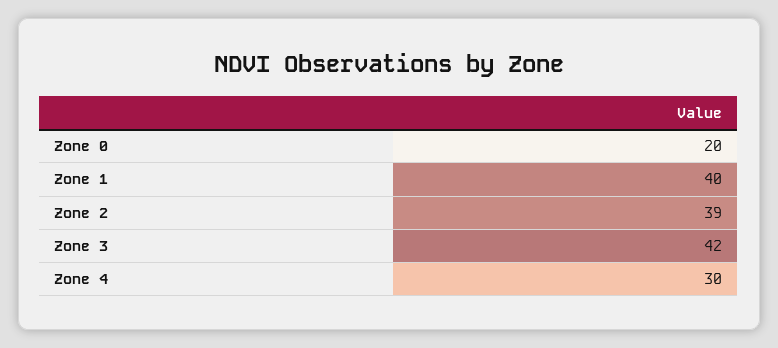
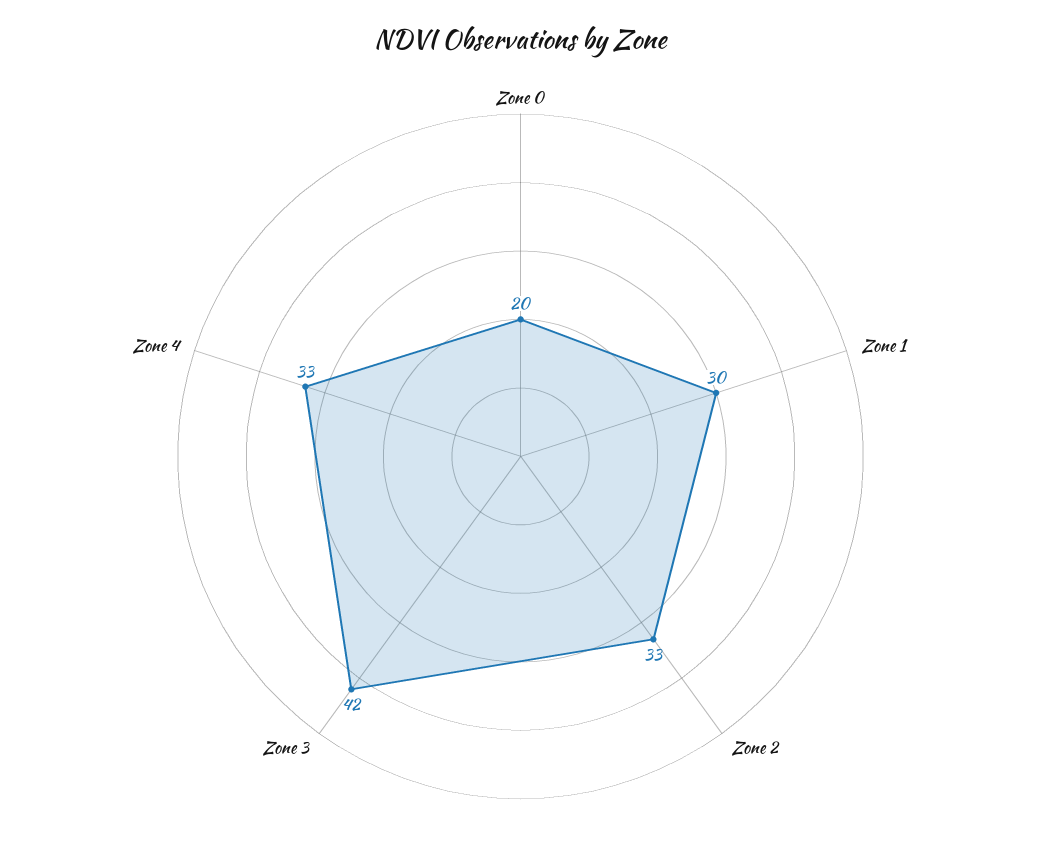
  {
    "Zone 0": 20,
-   "Zone 1": 40,
+   "Zone 1": 30,
-   "Zone 2": 39,
+   "Zone 2": 33,
    "Zone 3": 42,
-   "Zone 4": 30
+   "Zone 4": 33
  }

